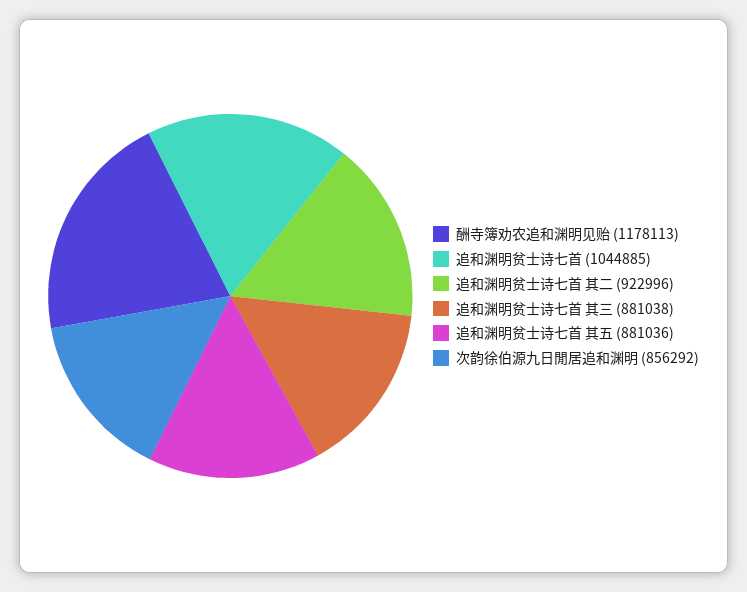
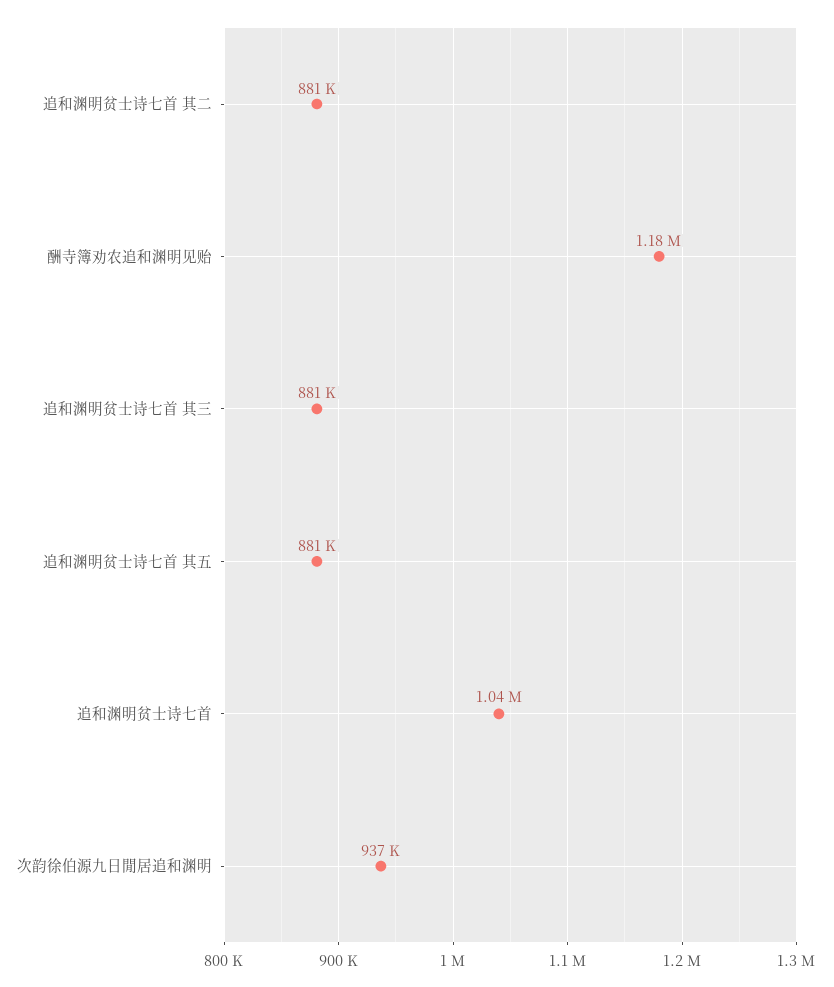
  {
    "酬寺簿劝农追和渊明见贻": 1178113,
    "追和渊明贫士诗七首": 1044885,
-   "追和渊明贫士诗七首 其二": 922996,
+   "追和渊明贫士诗七首 其二": 881000,
    "追和渊明贫士诗七首 其三": 881038,
    "追和渊明贫士诗七首 其五": 881036,
-   "次韵徐伯源九日閒居追和渊明": 856292
+   "次韵徐伯源九日閒居追和渊明": 937000
  }

